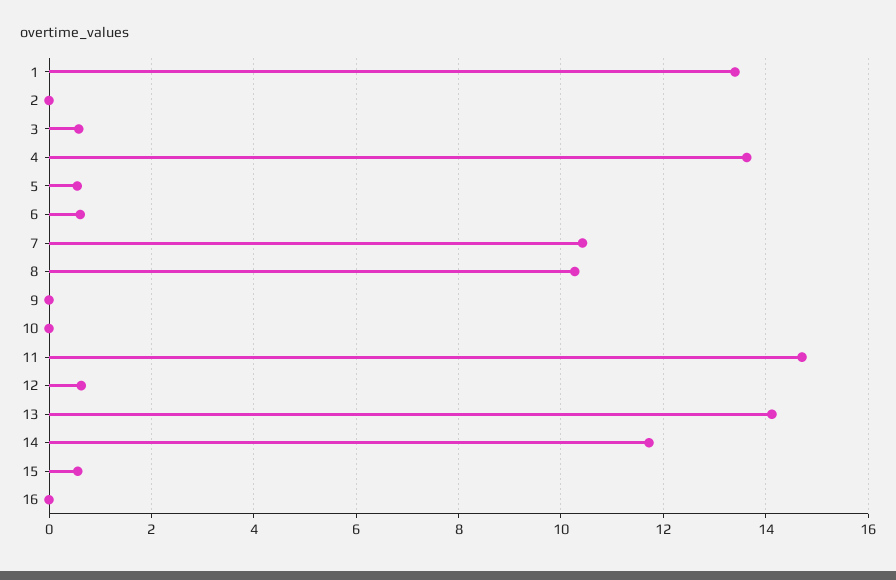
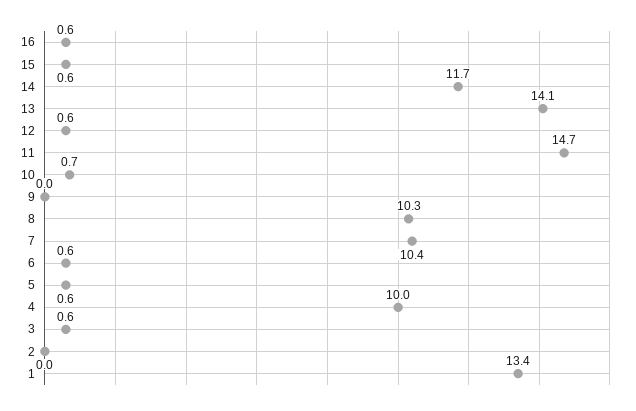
  {
    "1": 13.4,
    "2": 0,
    "3": 0.6,
-   "4": 13.6,
+   "4": 10,
    "5": 0.6,
    "6": 0.6,
    "7": 10.4,
    "8": 10.3,
    "9": 0,
-   "10": 0,
+   "10": 0.7,
    "11": 14.7,
    "12": 0.6,
    "13": 14.1,
    "14": 11.7,
    "15": 0.6,
-   "16": 0
+   "16": 0.6
  }

